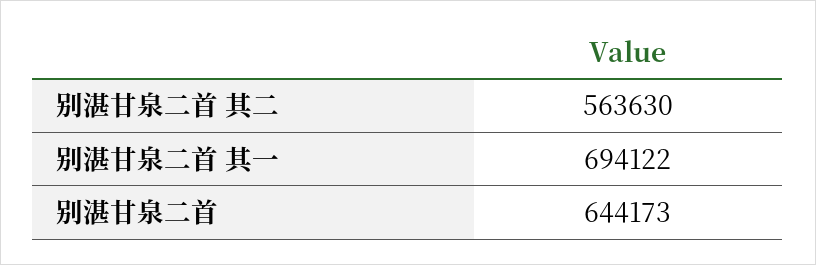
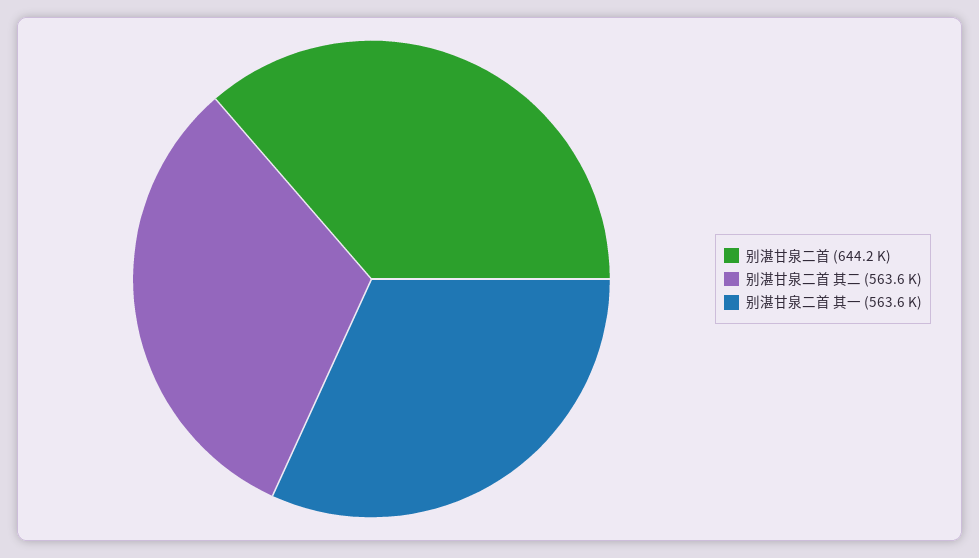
  {
    "别湛甘泉二首 其二": 563630,
-   "别湛甘泉二首 其一": 694122,
+   "别湛甘泉二首 其一": 563600,
    "别湛甘泉二首": 644173
  }

